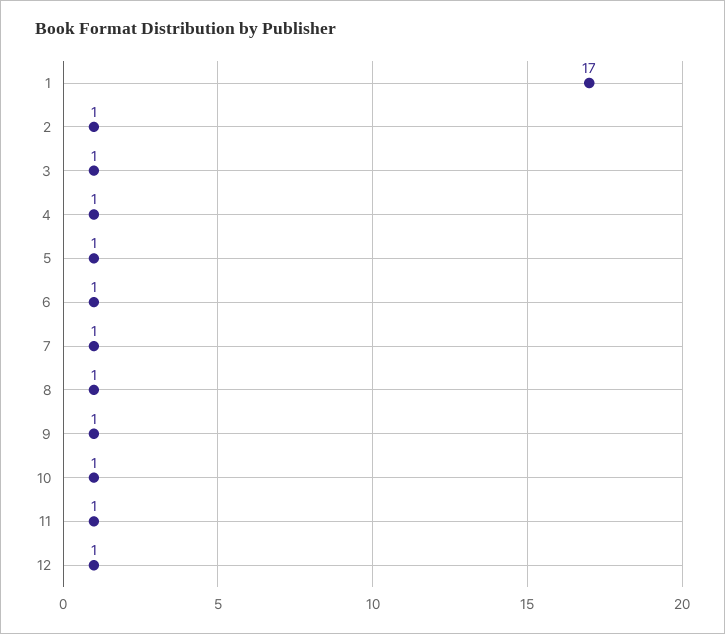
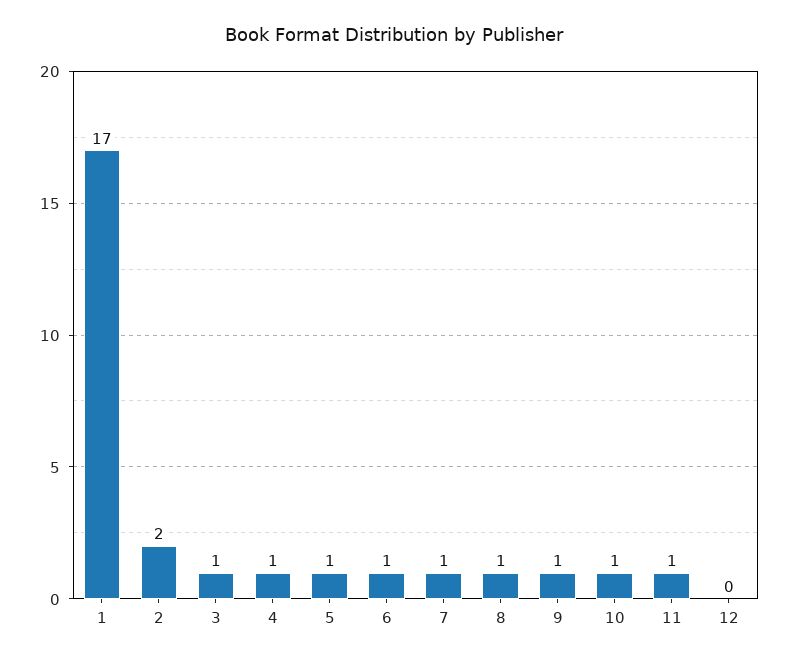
  {
    "1": 17,
-   "2": 1,
+   "2": 2,
    "3": 1,
    "4": 1,
    "5": 1,
    "6": 1,
    "7": 1,
    "8": 1,
    "9": 1,
    "10": 1,
    "11": 1,
-   "12": 1
+   "12": 0
  }

